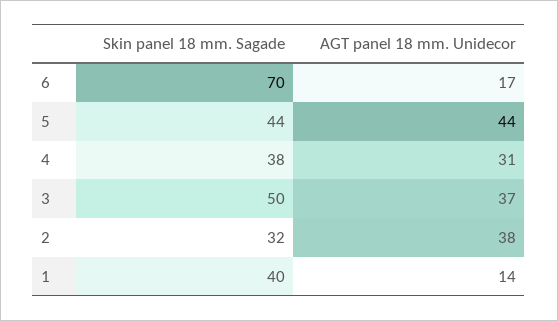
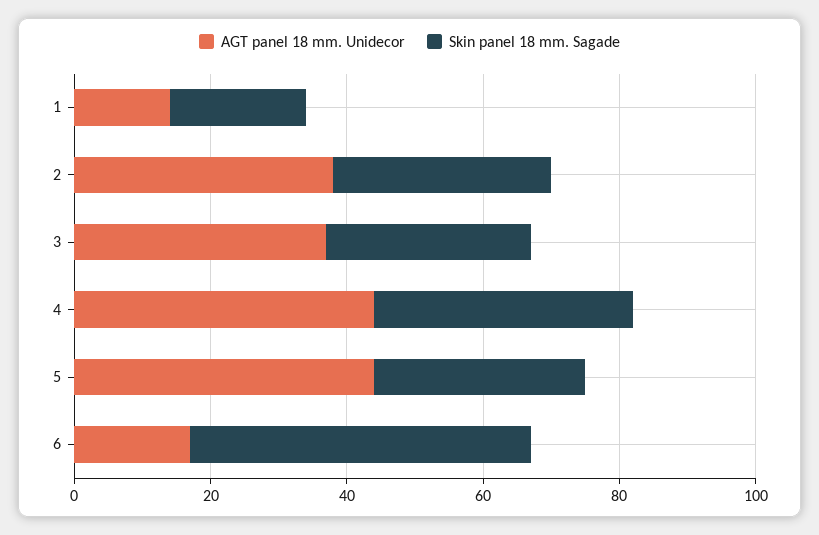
  {
    "Skin panel 18 mm. Sagade": {
-     "6": 70,
+     "6": 50,
-     "5": 44,
+     "5": 30,
      "4": 38,
-     "3": 50,
+     "3": 30,
      "2": 32,
-     "1": 40
+     "1": 20
    },
    "AGT panel 18 mm. Unidecor": {
      "6": 17,
      "5": 44,
-     "4": 31,
+     "4": 45,
      "3": 37,
      "2": 38,
      "1": 14
    }
  }

